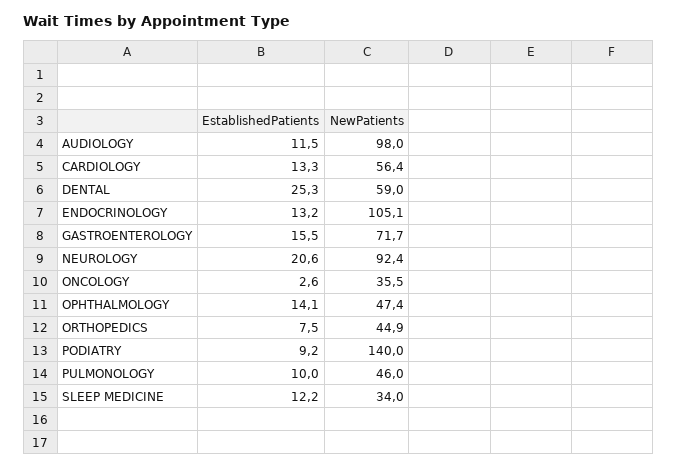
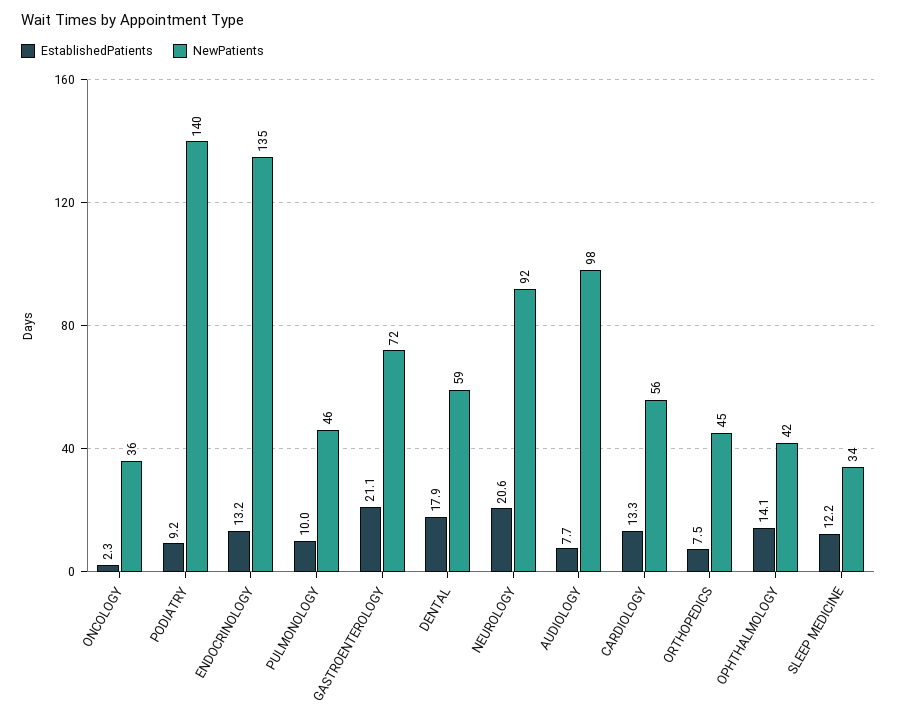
  {
    "EstablishedPatients": {
-     "AUDIOLOGY": 11.5,
+     "AUDIOLOGY": 7.7,
      "CARDIOLOGY": 13.3,
-     "DENTAL": 25.3,
+     "DENTAL": 17.9,
      "ENDOCRINOLOGY": 13.2,
-     "GASTROENTEROLOGY": 15.5,
+     "GASTROENTEROLOGY": 21.1,
      "NEUROLOGY": 20.6,
-     "ONCOLOGY": 2.6,
+     "ONCOLOGY": 2.3,
      "OPHTHALMOLOGY": 14.1,
      "ORTHOPEDICS": 7.5,
      "PODIATRY": 9.2,
      "PULMONOLOGY": 10,
      "SLEEP MEDICINE": 12.2
    },
    "NewPatients": {
      "AUDIOLOGY": 98,
      "CARDIOLOGY": 56.4,
      "DENTAL": 59,
-     "ENDOCRINOLOGY": 105.1,
+     "ENDOCRINOLOGY": 135,
      "GASTROENTEROLOGY": 71.7,
      "NEUROLOGY": 92.4,
      "ONCOLOGY": 35.5,
-     "OPHTHALMOLOGY": 47.4,
+     "OPHTHALMOLOGY": 42,
      "ORTHOPEDICS": 44.9,
      "PODIATRY": 140,
      "PULMONOLOGY": 46,
      "SLEEP MEDICINE": 34
    }
  }

